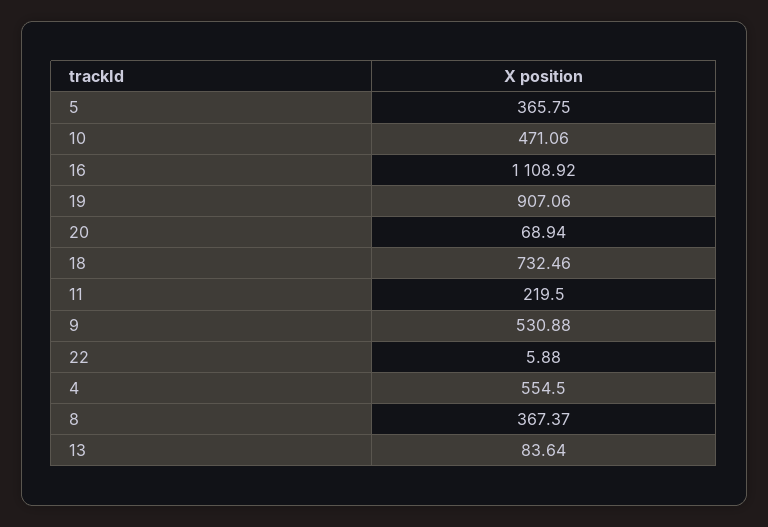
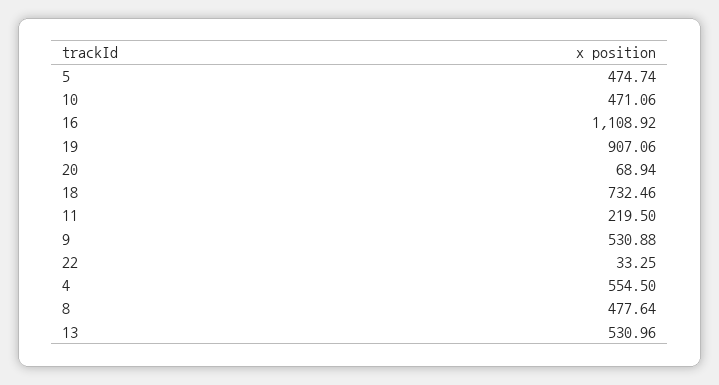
  {
-   "5": 365.75,
+   "5": 474.74,
    "10": 471.06,
    "16": 1108.92,
    "19": 907.06,
    "20": 68.94,
    "18": 732.46,
    "11": 219.5,
    "9": 530.88,
-   "22": 5.88,
+   "22": 33.25,
    "4": 554.5,
-   "8": 367.37,
+   "8": 477.64,
-   "13": 83.64
+   "13": 530.96
  }

